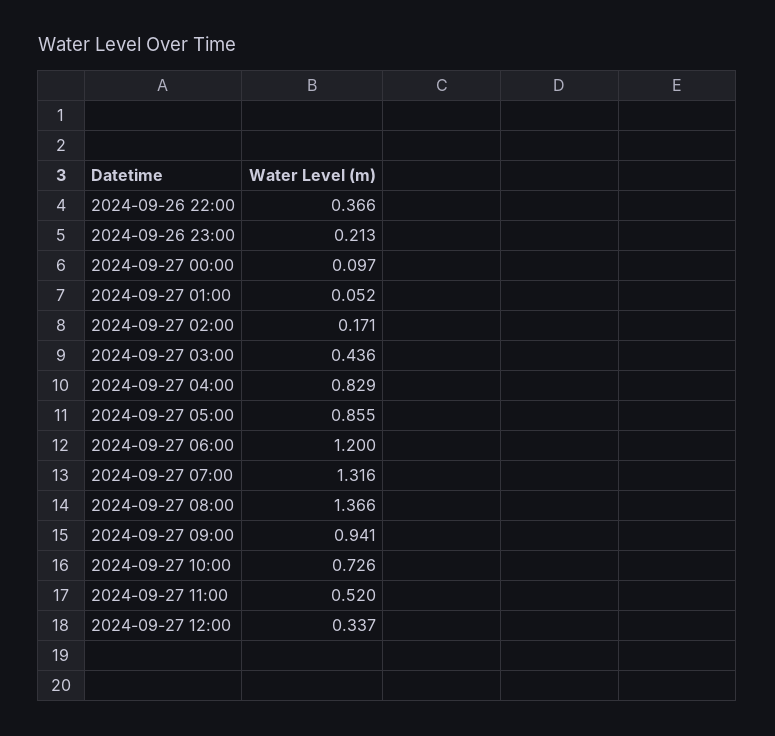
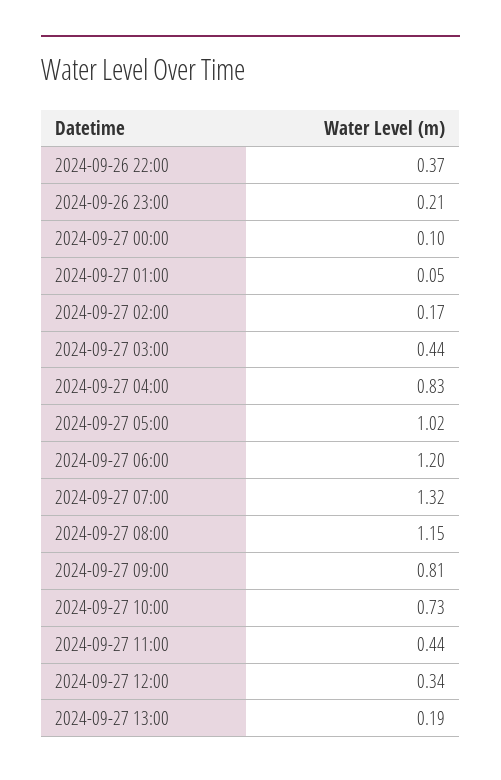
  {
    "2024-09-26 22:00": 0.366,
    "2024-09-26 23:00": 0.213,
    "2024-09-27 00:00": 0.097,
    "2024-09-27 01:00": 0.052,
    "2024-09-27 02:00": 0.171,
    "2024-09-27 03:00": 0.436,
    "2024-09-27 04:00": 0.829,
-   "2024-09-27 05:00": 0.855,
+   "2024-09-27 05:00": 1.02,
    "2024-09-27 06:00": 1.2,
    "2024-09-27 07:00": 1.316,
-   "2024-09-27 08:00": 1.366,
+   "2024-09-27 08:00": 1.15,
-   "2024-09-27 09:00": 0.941,
+   "2024-09-27 09:00": 0.81,
    "2024-09-27 10:00": 0.726,
-   "2024-09-27 11:00": 0.52,
+   "2024-09-27 11:00": 0.44,
-   "2024-09-27 12:00": 0.337
+   "2024-09-27 12:00": 0.337,
+   "2024-09-27 13:00": 0.19
  }

